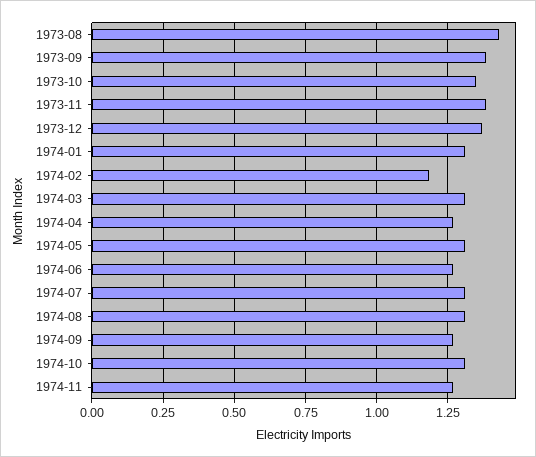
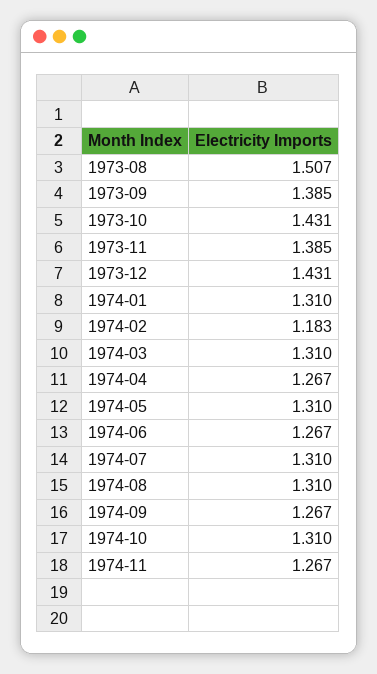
  {
-   "1973-08": 1.425,
+   "1973-08": 1.507,
    "1973-09": 1.385,
-   "1973-10": 1.35,
+   "1973-10": 1.431,
    "1973-11": 1.385,
-   "1973-12": 1.375,
+   "1973-12": 1.431,
    "1974-01": 1.31,
    "1974-02": 1.183,
    "1974-03": 1.31,
    "1974-04": 1.267,
    "1974-05": 1.31,
    "1974-06": 1.267,
    "1974-07": 1.31,
    "1974-08": 1.31,
    "1974-09": 1.267,
    "1974-10": 1.31,
    "1974-11": 1.267
  }

